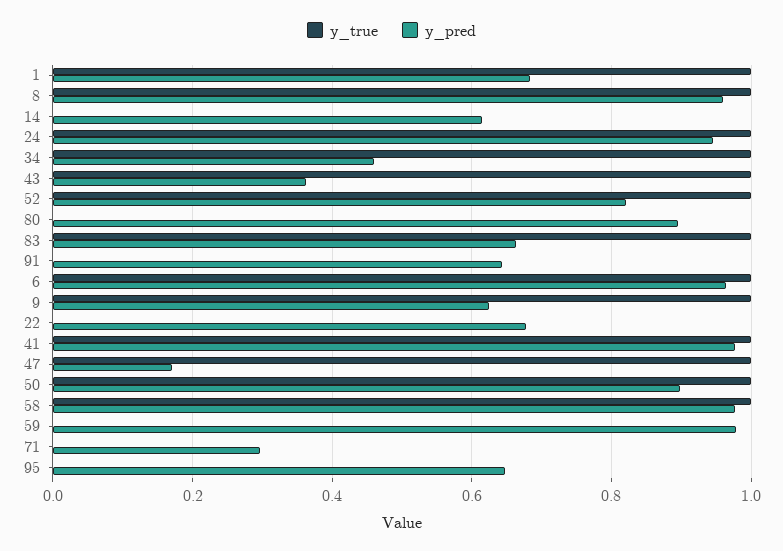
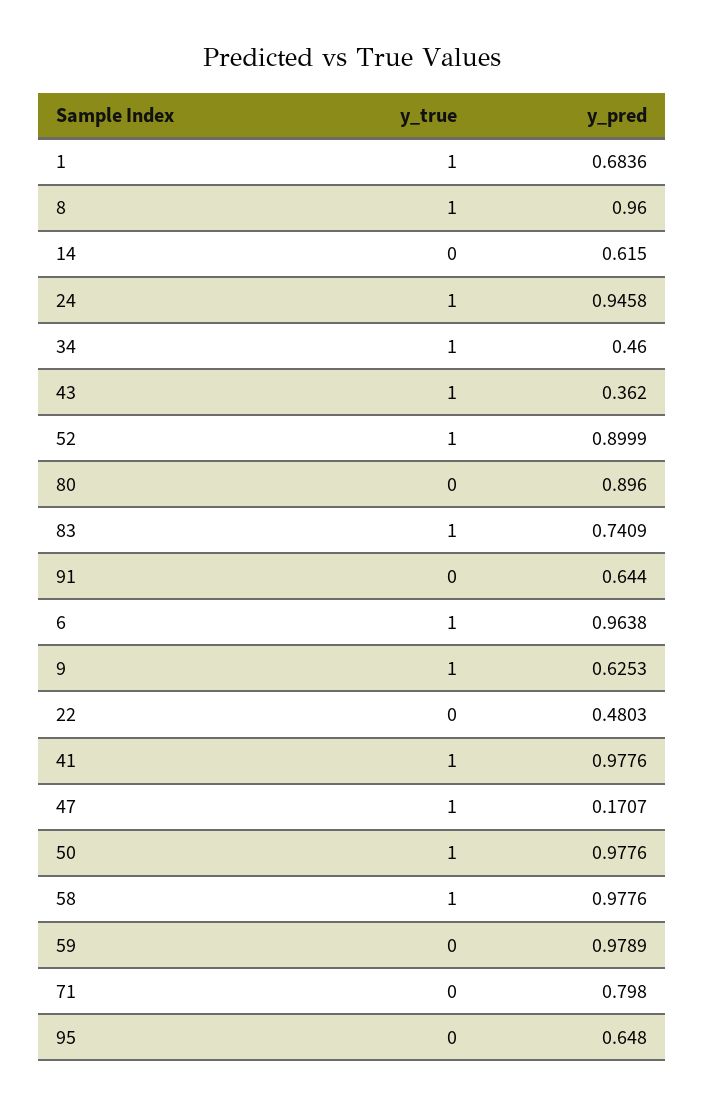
  {
    "y_true": {
      "1": 1,
      "8": 1,
      "14": 0,
      "24": 1,
      "34": 1,
      "43": 1,
      "52": 1,
      "80": 0,
      "83": 1,
      "91": 0,
      "6": 1,
      "9": 1,
      "22": 0,
      "41": 1,
      "47": 1,
      "50": 1,
      "58": 1,
      "59": 0,
      "71": 0,
      "95": 0
    },
    "y_pred": {
      "1": 0.6836,
      "8": 0.96,
      "14": 0.615,
      "24": 0.9458,
      "34": 0.46,
      "43": 0.362,
-     "52": 0.82,
+     "52": 0.8999,
      "80": 0.896,
-     "83": 0.66,
+     "83": 0.7409,
      "91": 0.644,
      "6": 0.9638,
      "9": 0.6253,
-     "22": 0.68,
+     "22": 0.4803,
      "41": 0.9776,
      "47": 0.1707,
-     "50": 0.9,
+     "50": 0.9776,
      "58": 0.9776,
      "59": 0.9789,
-     "71": 0.3,
+     "71": 0.798,
      "95": 0.648
    }
  }

